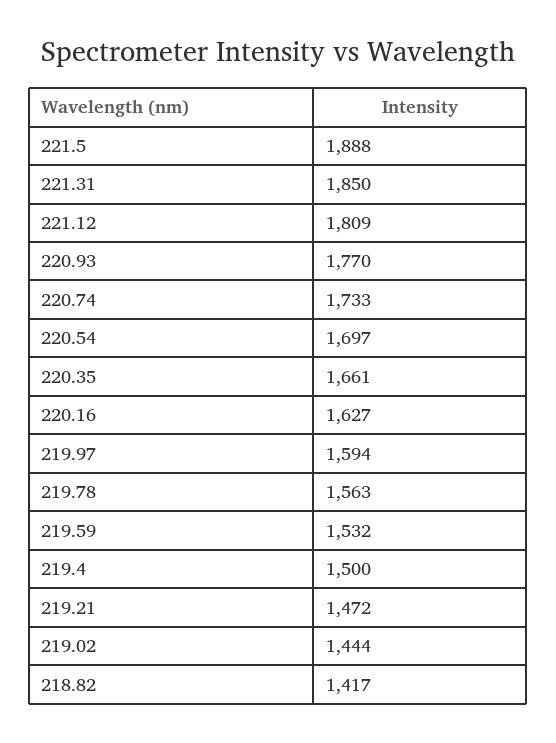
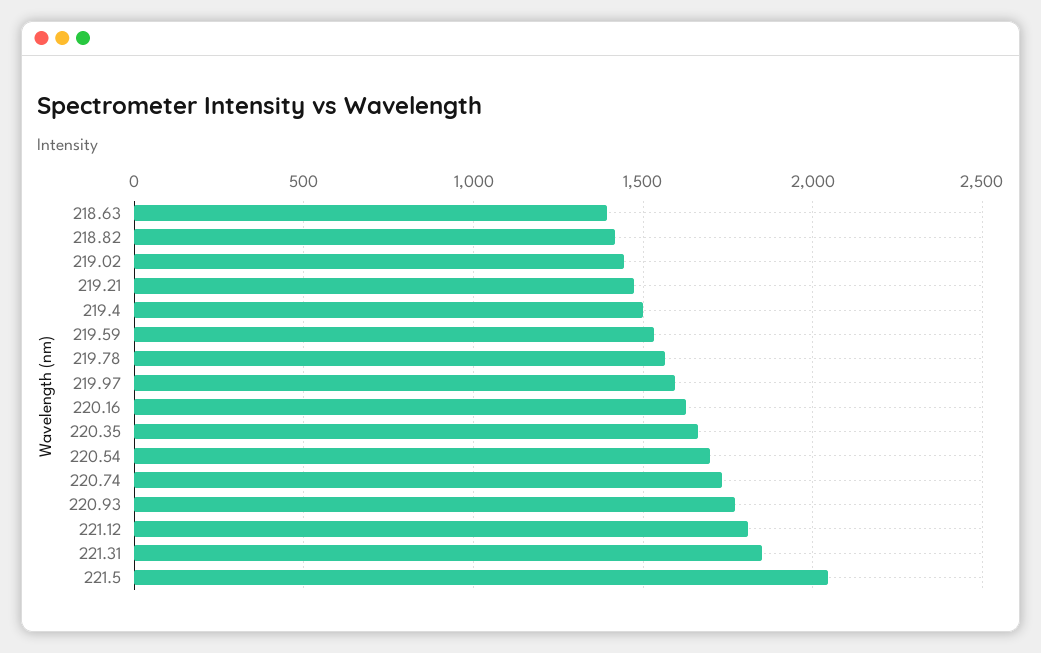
  {
-   "221.5": 1888,
+   "221.5": 2050,
    "221.31": 1850,
    "221.12": 1809,
    "220.93": 1770,
    "220.74": 1733,
    "220.54": 1697,
    "220.35": 1661,
    "220.16": 1627,
    "219.97": 1594,
    "219.78": 1563,
    "219.59": 1532,
    "219.4": 1500,
    "219.21": 1472,
    "219.02": 1444,
-   "218.82": 1417
+   "218.82": 1417,
+   "218.63": 1400
  }

